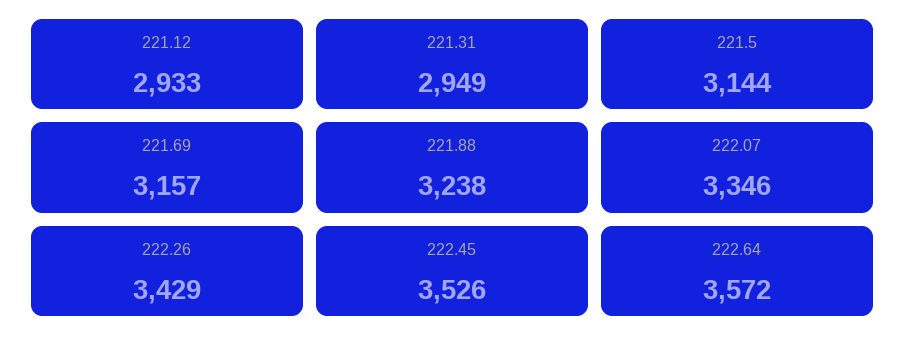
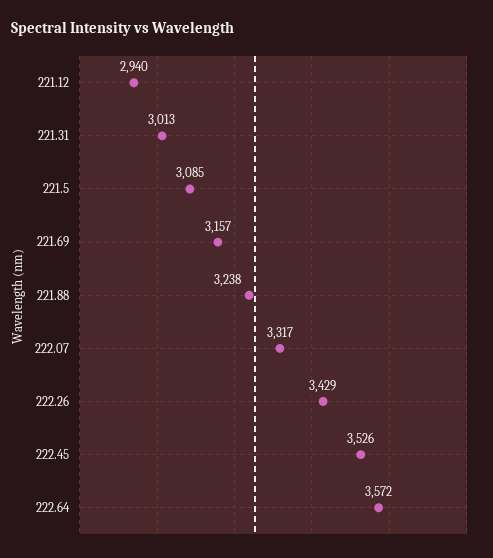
  {
-   "221.12": 2933,
+   "221.12": 2940,
-   "221.31": 2949,
+   "221.31": 3013,
-   "221.5": 3144,
+   "221.5": 3085,
    "221.69": 3157,
    "221.88": 3238,
-   "222.07": 3346,
+   "222.07": 3317,
    "222.26": 3429,
    "222.45": 3526,
    "222.64": 3572
  }

